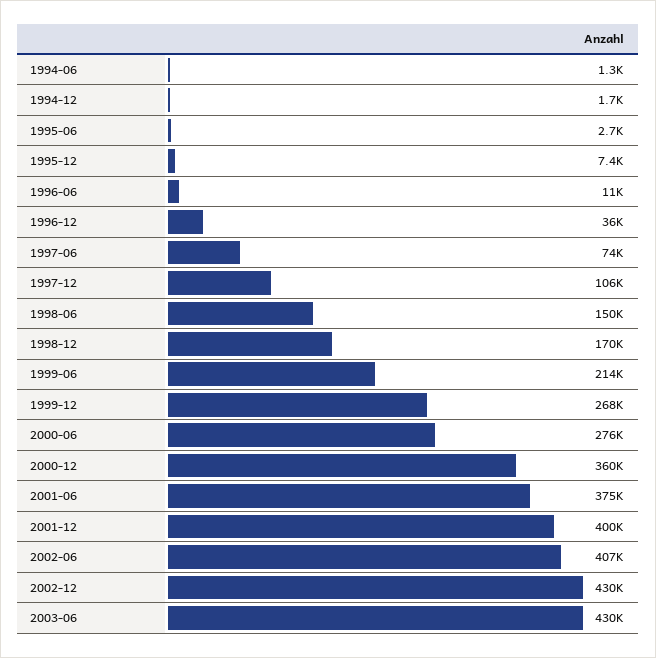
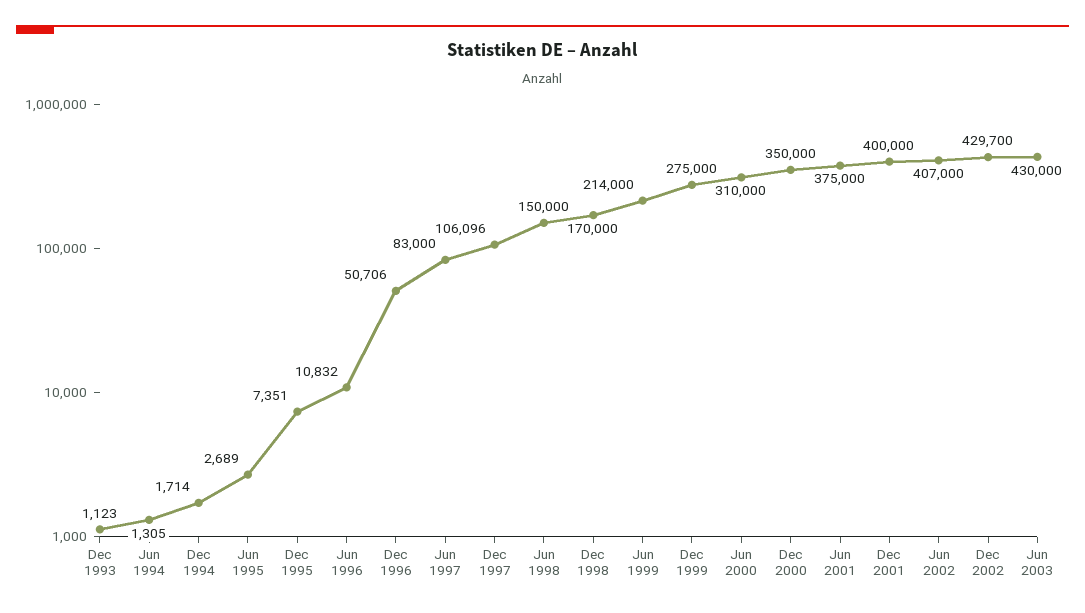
  {
    "1994-06": 1305,
    "1994-12": 1714,
    "1995-06": 2689,
    "1995-12": 7351,
    "1996-06": 10832,
-   "1996-12": 36000,
+   "1996-12": 50706,
-   "1997-06": 74000,
+   "1997-06": 83000,
    "1997-12": 106096,
    "1998-06": 150000,
    "1998-12": 170000,
    "1999-06": 214000,
-   "1999-12": 268000,
+   "1999-12": 275000,
-   "2000-06": 276000,
+   "2000-06": 310000,
-   "2000-12": 360000,
+   "2000-12": 350000,
    "2001-06": 375000,
    "2001-12": 400000,
    "2002-06": 407000,
    "2002-12": 429700,
-   "2003-06": 430000
+   "2003-06": 430000,
+   "Dec 1993": 1123
  }

